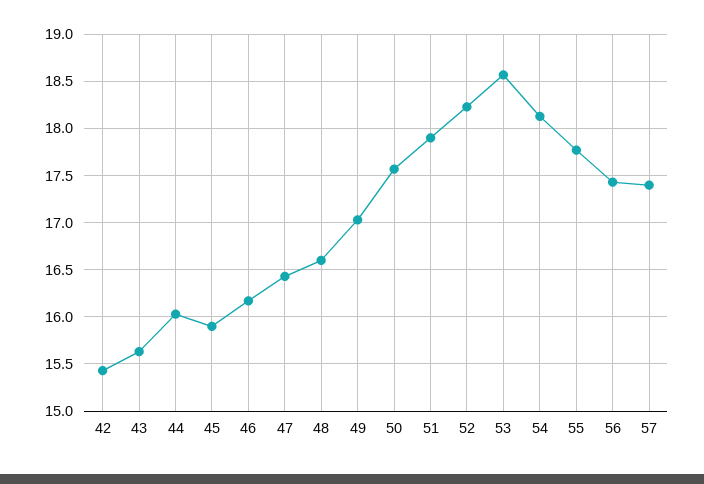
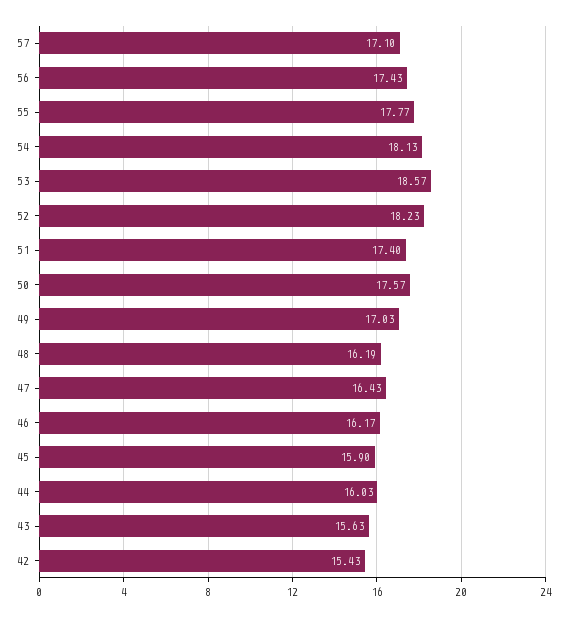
  {
    "42": 15.43,
    "43": 15.63,
    "44": 16.03,
    "45": 15.9,
    "46": 16.17,
    "47": 16.43,
-   "48": 16.6,
+   "48": 16.19,
    "49": 17.03,
    "50": 17.57,
-   "51": 17.9,
+   "51": 17.4,
    "52": 18.23,
    "53": 18.57,
    "54": 18.13,
    "55": 17.77,
    "56": 17.43,
-   "57": 17.4
+   "57": 17.1
  }

